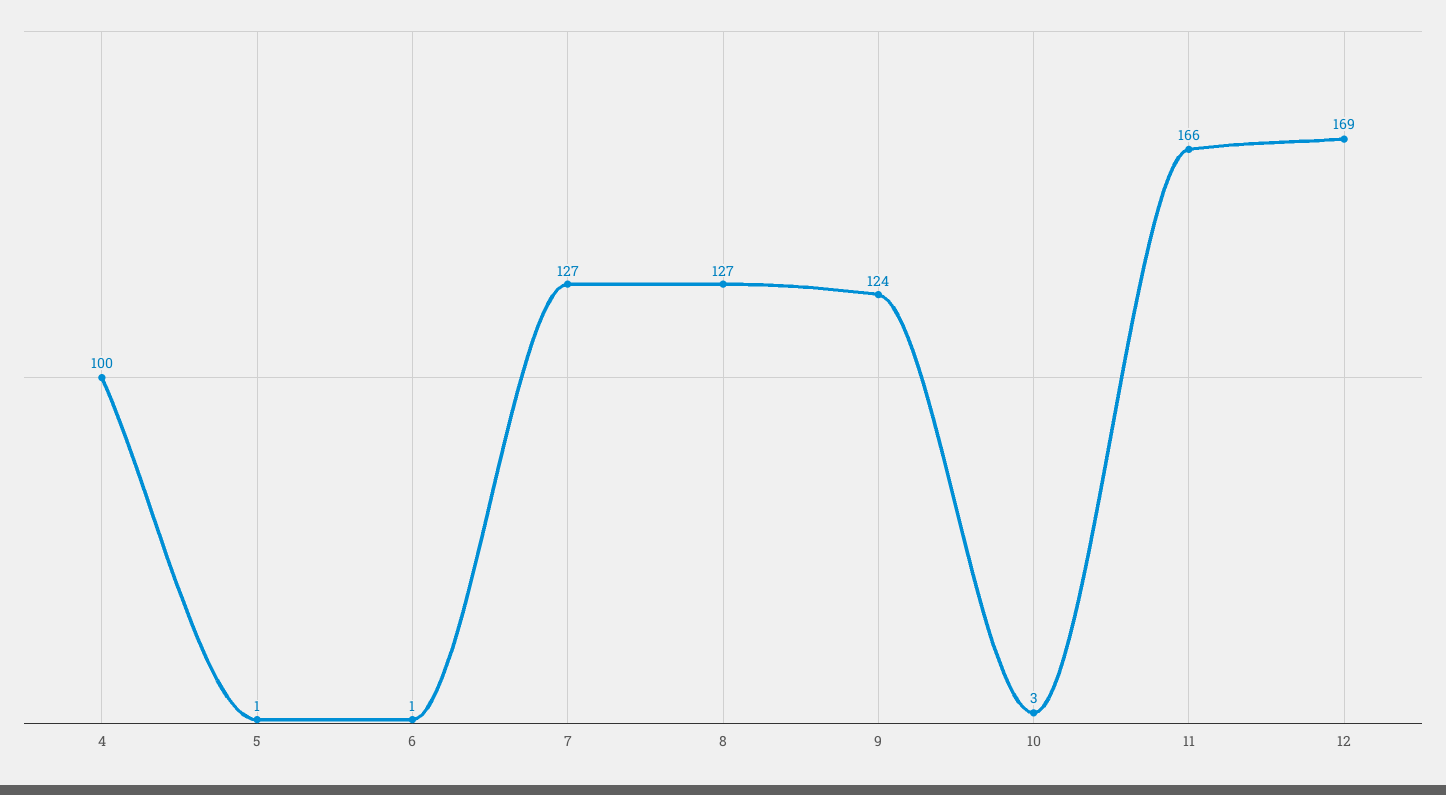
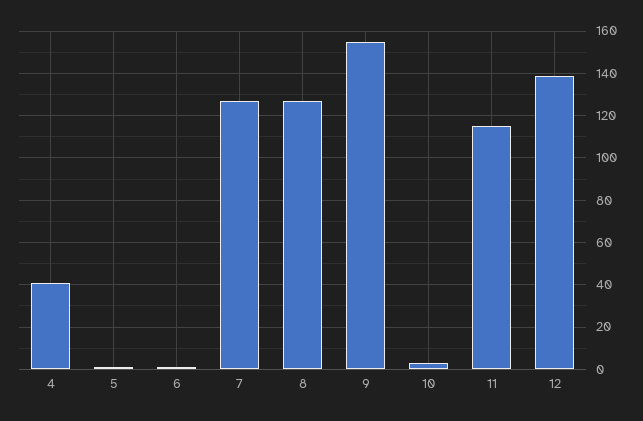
  {
-   "4": 100,
+   "4": 40,
    "5": 1,
    "6": 1,
    "7": 127,
    "8": 127,
-   "9": 124,
+   "9": 155,
    "10": 3,
-   "11": 166,
+   "11": 115,
-   "12": 169
+   "12": 140
  }

